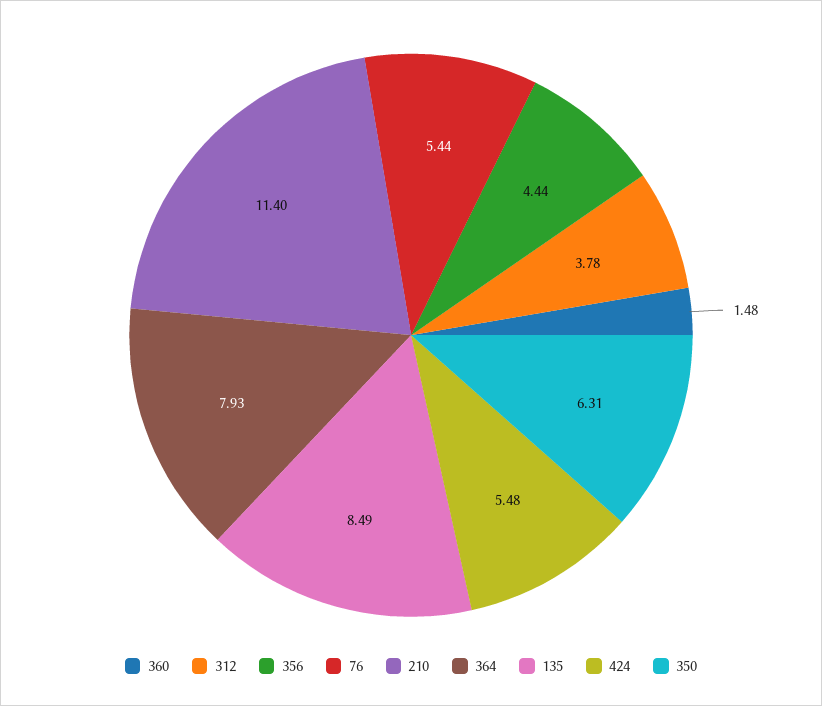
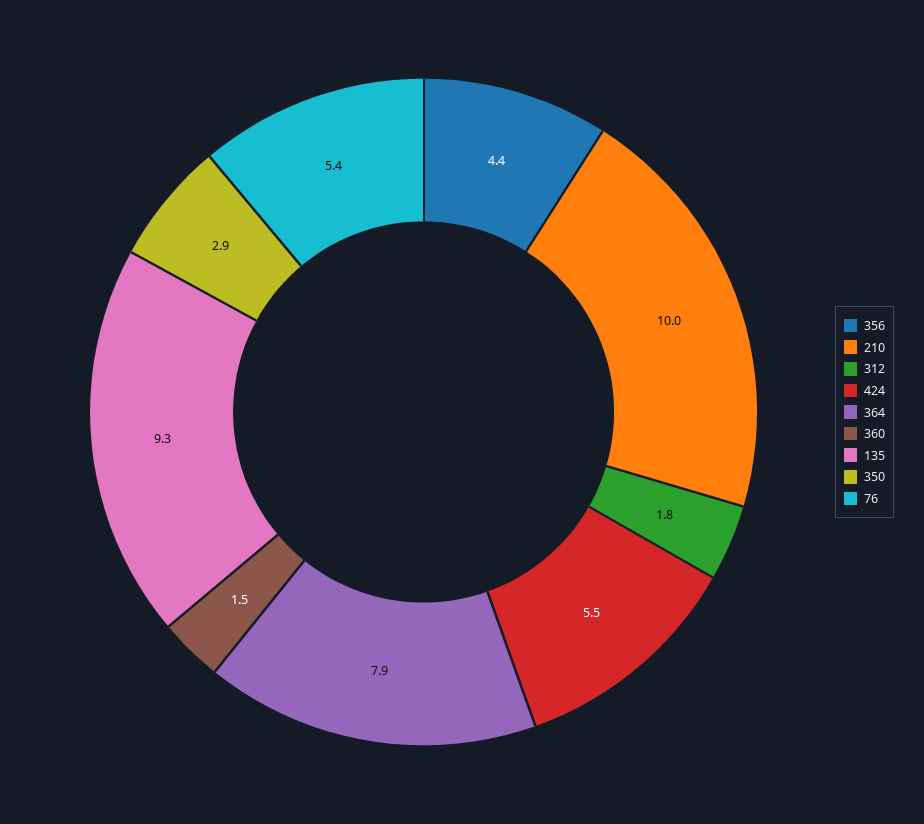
  {
    "360": 1.48,
-   "312": 3.78,
+   "312": 1.8,
    "356": 4.44,
    "76": 5.44,
-   "210": 11.4,
+   "210": 10,
    "364": 7.93,
-   "135": 8.49,
+   "135": 9.3,
    "424": 5.48,
-   "350": 6.31
+   "350": 2.9
  }

